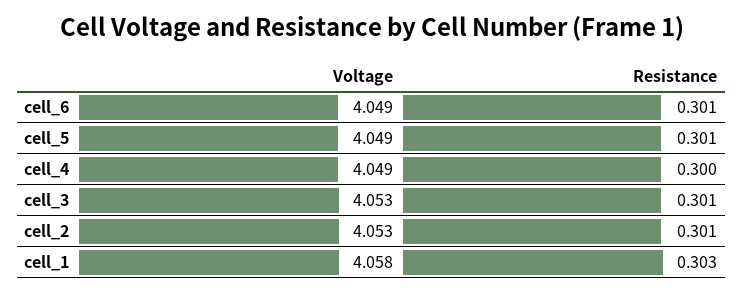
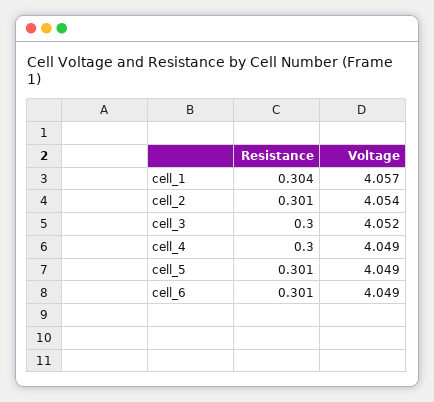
  {
    "Voltage": {
      "cell_6": 4.049,
      "cell_5": 4.049,
      "cell_4": 4.049,
-     "cell_3": 4.053,
+     "cell_3": 4.052,
-     "cell_2": 4.053,
+     "cell_2": 4.054,
-     "cell_1": 4.058
+     "cell_1": 4.057
    },
    "Resistance": {
      "cell_6": 0.301,
      "cell_5": 0.301,
      "cell_4": 0.3,
-     "cell_3": 0.301,
+     "cell_3": 0.3,
      "cell_2": 0.301,
-     "cell_1": 0.303
+     "cell_1": 0.304
    }
  }

